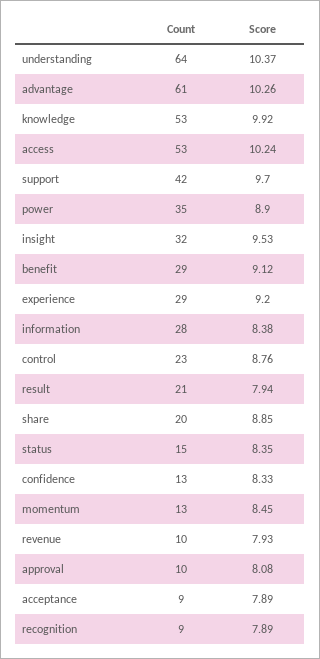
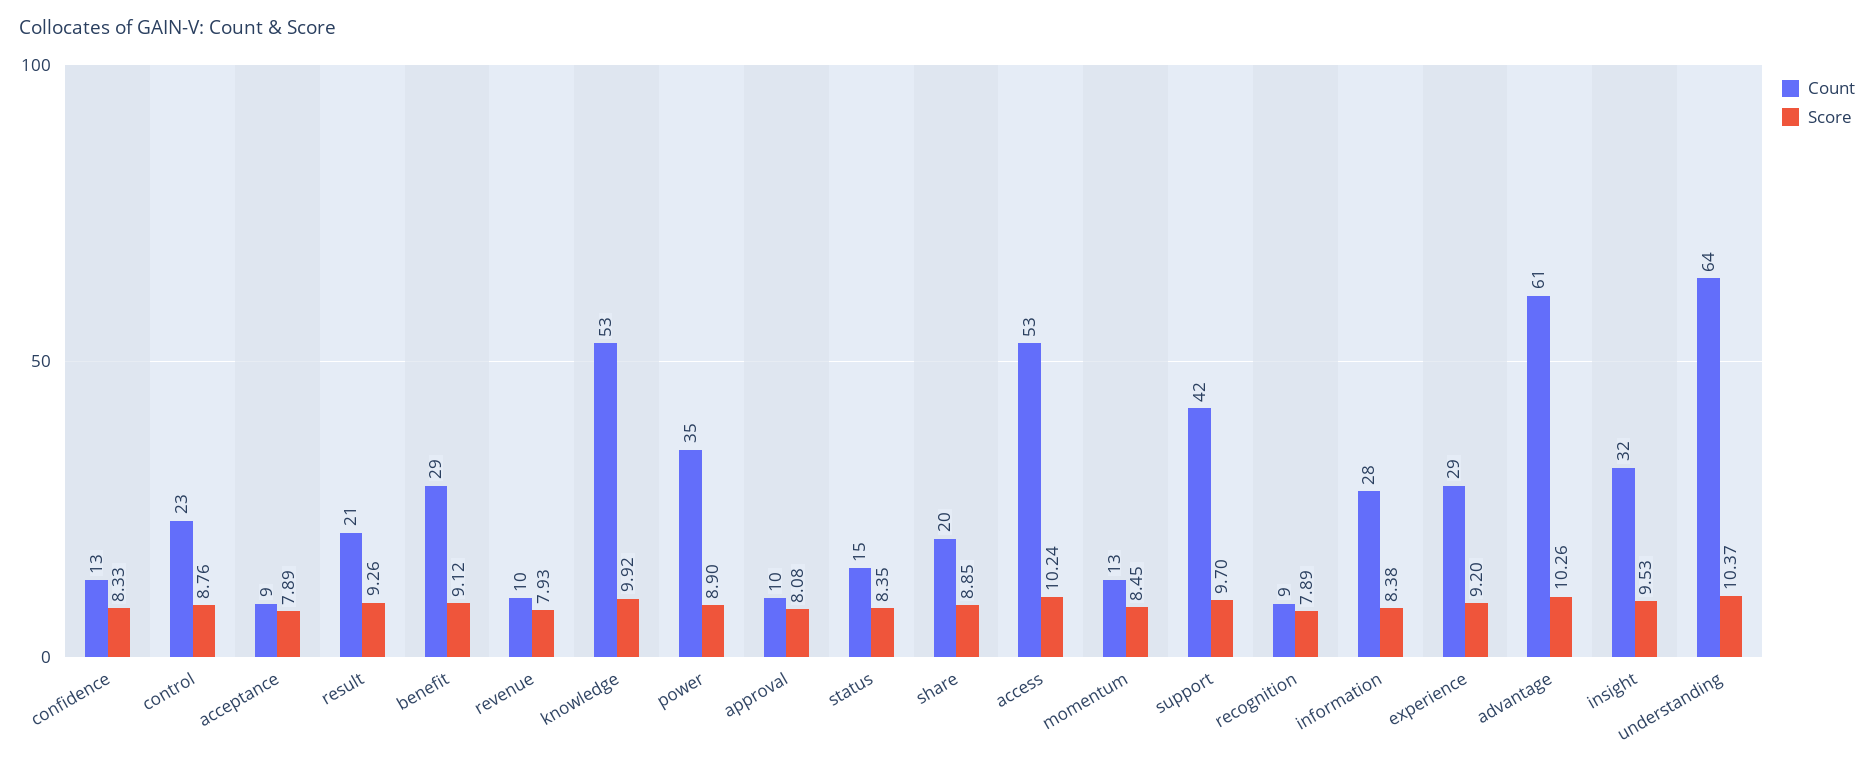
  {
    "Count": {
      "understanding": 64,
      "advantage": 61,
      "knowledge": 53,
      "access": 53,
      "support": 42,
      "power": 35,
      "insight": 32,
      "benefit": 29,
      "experience": 29,
      "information": 28,
      "control": 23,
      "result": 21,
      "share": 20,
      "status": 15,
      "confidence": 13,
      "momentum": 13,
      "revenue": 10,
      "approval": 10,
      "acceptance": 9,
      "recognition": 9
    },
    "Score": {
      "understanding": 10.37,
      "advantage": 10.26,
      "knowledge": 9.92,
      "access": 10.24,
      "support": 9.7,
      "power": 8.9,
      "insight": 9.53,
      "benefit": 9.12,
      "experience": 9.2,
      "information": 8.38,
      "control": 8.76,
-     "result": 7.94,
+     "result": 9.26,
      "share": 8.85,
      "status": 8.35,
      "confidence": 8.33,
      "momentum": 8.45,
      "revenue": 7.93,
      "approval": 8.08,
      "acceptance": 7.89,
      "recognition": 7.89
    }
  }

